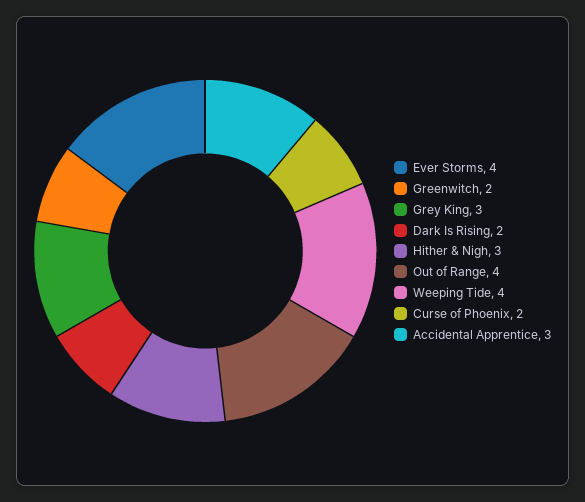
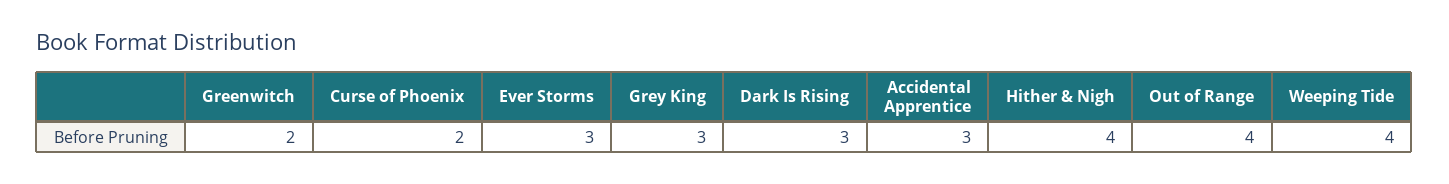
  {
-   "Ever Storms": 4,
+   "Ever Storms": 3,
    "Greenwitch": 2,
    "Grey King": 3,
-   "Dark Is Rising": 2,
+   "Dark Is Rising": 3,
-   "Hither & Nigh": 3,
+   "Hither & Nigh": 4,
    "Out of Range": 4,
    "Weeping Tide": 4,
    "Curse of Phoenix": 2,
    "Accidental Apprentice": 3
  }

